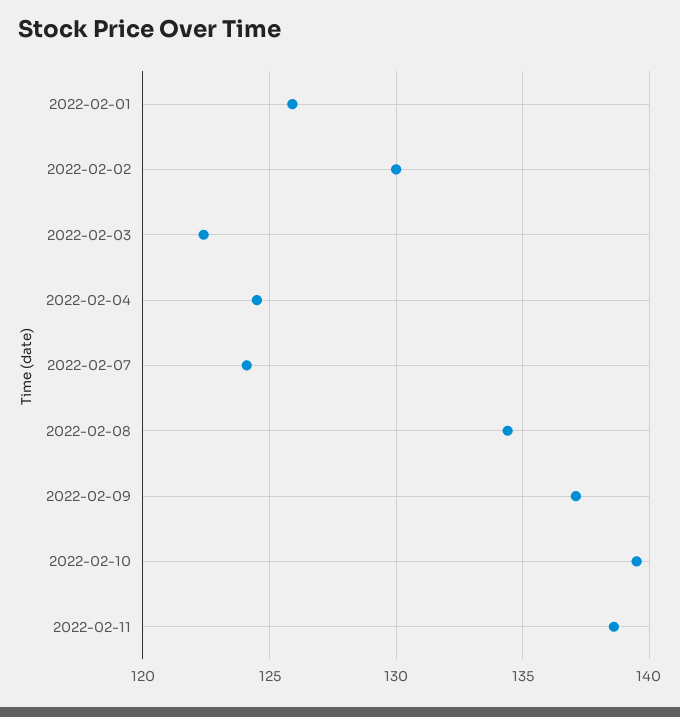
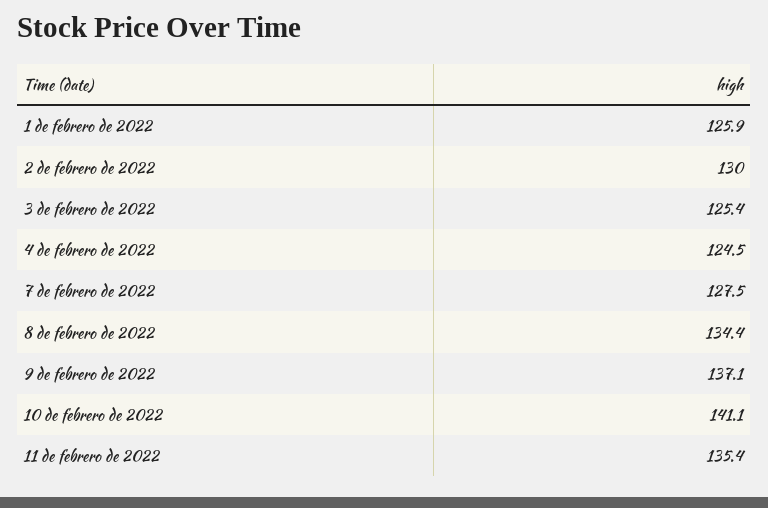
  {
    "2022-02-01": 125.9,
    "2022-02-02": 130,
-   "2022-02-03": 122.5,
+   "2022-02-03": 125.4,
    "2022-02-04": 124.5,
-   "2022-02-07": 124,
+   "2022-02-07": 127.5,
    "2022-02-08": 134.4,
    "2022-02-09": 137.1,
-   "2022-02-10": 139.5,
+   "2022-02-10": 141.1,
-   "2022-02-11": 138.5
+   "2022-02-11": 135.4
  }

